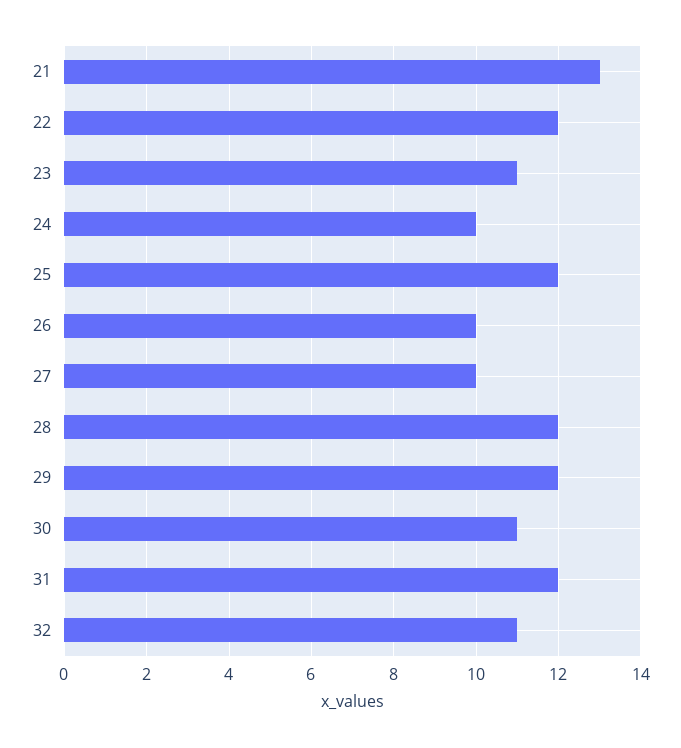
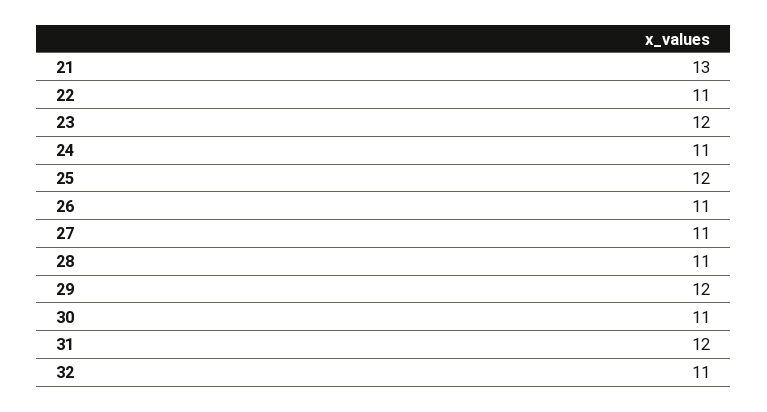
  {
    "21": 13,
-   "22": 12,
+   "22": 11,
-   "23": 11,
+   "23": 12,
-   "24": 10,
+   "24": 11,
    "25": 12,
-   "26": 10,
+   "26": 11,
-   "27": 10,
+   "27": 11,
-   "28": 12,
+   "28": 11,
    "29": 12,
    "30": 11,
    "31": 12,
    "32": 11
  }

